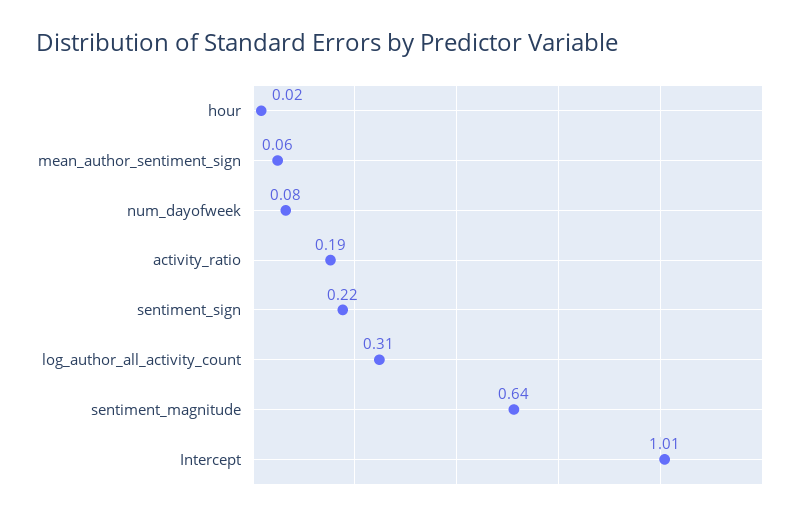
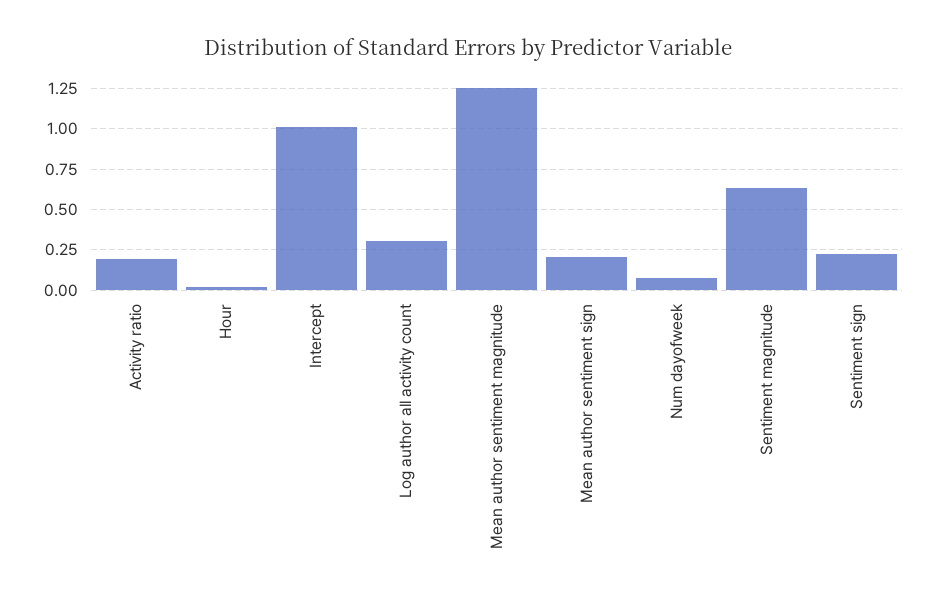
  {
    "hour": 0.02,
-   "mean_author_sentiment_sign": 0.06,
+   "mean_author_sentiment_sign": 0.2,
    "num_dayofweek": 0.08,
    "activity_ratio": 0.19,
    "sentiment_sign": 0.22,
    "log_author_all_activity_count": 0.31,
    "sentiment_magnitude": 0.64,
-   "Intercept": 1.01
+   "Intercept": 1.01,
+   "Mean author sentiment magnitude": 1.25
  }

